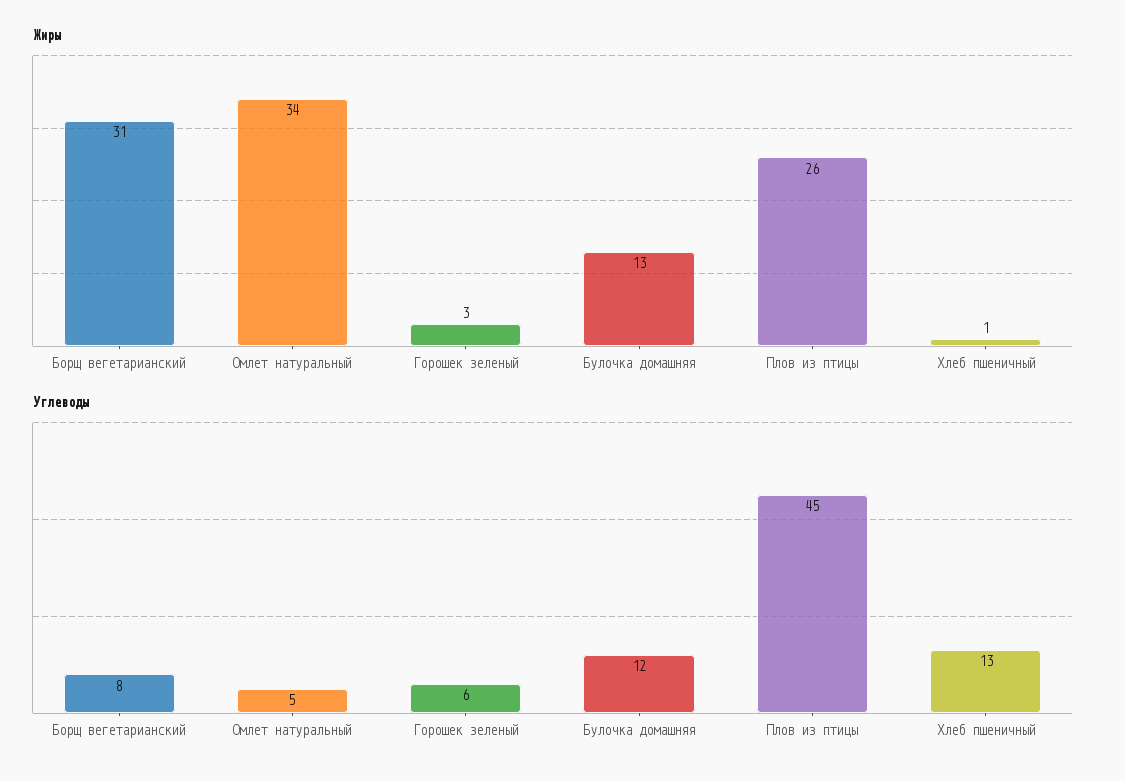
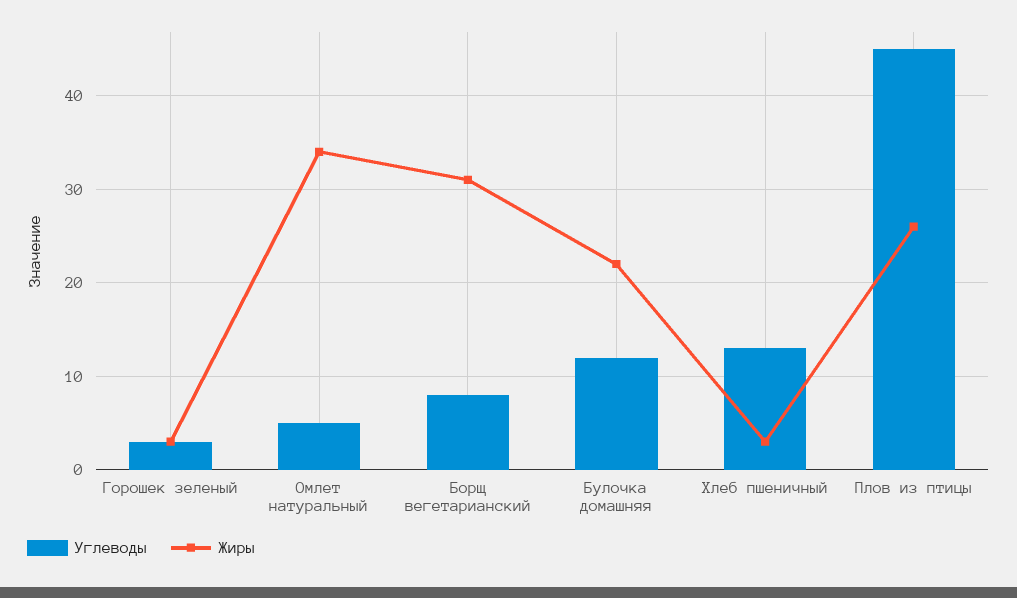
  {
    "Жиры": {
      "Борщ вегетарианский": 31,
      "Омлет натуральный": 34,
      "Горошек зеленый": 3,
-     "Булочка домашняя": 13,
+     "Булочка домашняя": 22,
      "Плов из птицы": 26,
-     "Хлеб пшеничный": 1
+     "Хлеб пшеничный": 3
    },
    "Углеводы": {
      "Борщ вегетарианский": 8,
      "Омлет натуральный": 5,
-     "Горошек зеленый": 6,
+     "Горошек зеленый": 3,
      "Булочка домашняя": 12,
      "Плов из птицы": 45,
      "Хлеб пшеничный": 13
    }
  }

